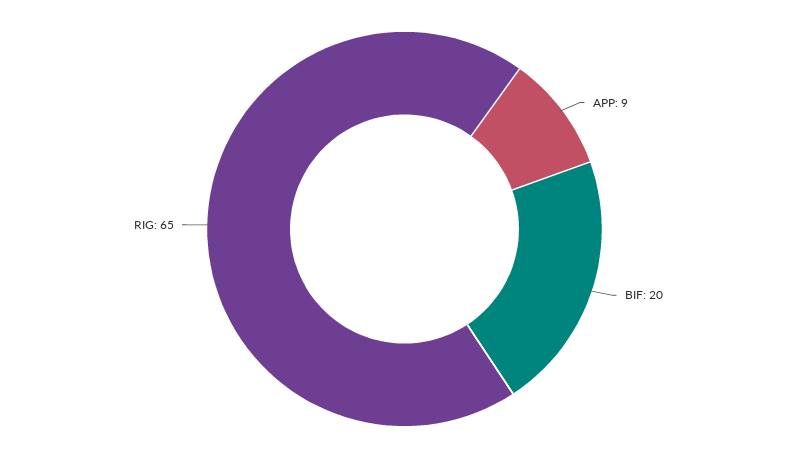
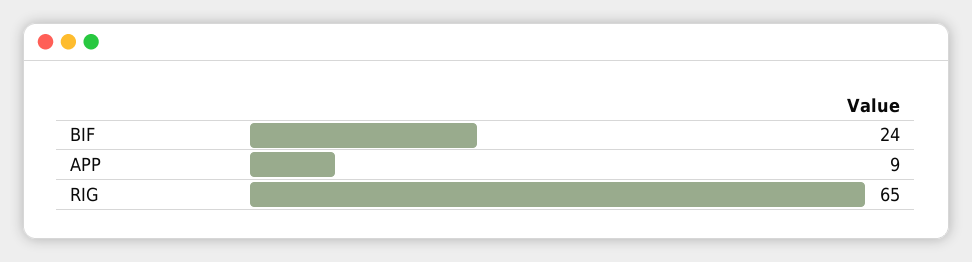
  {
    "APP": 9,
-   "BIF": 20,
+   "BIF": 24,
    "RIG": 65
  }

